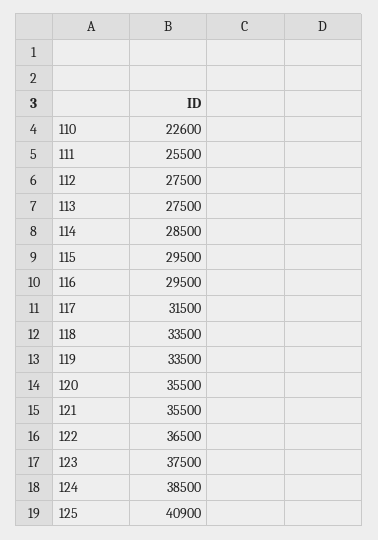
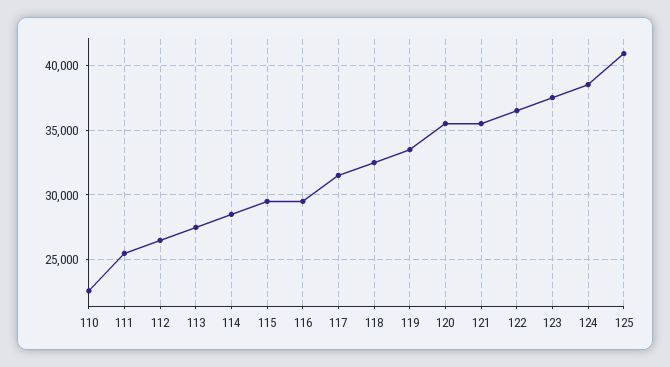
  {
    "110": 22600,
    "111": 25500,
-   "112": 27500,
+   "112": 26500,
    "113": 27500,
    "114": 28500,
    "115": 29500,
    "116": 29500,
    "117": 31500,
-   "118": 33500,
+   "118": 32500,
    "119": 33500,
    "120": 35500,
    "121": 35500,
    "122": 36500,
    "123": 37500,
    "124": 38500,
    "125": 40900
  }

